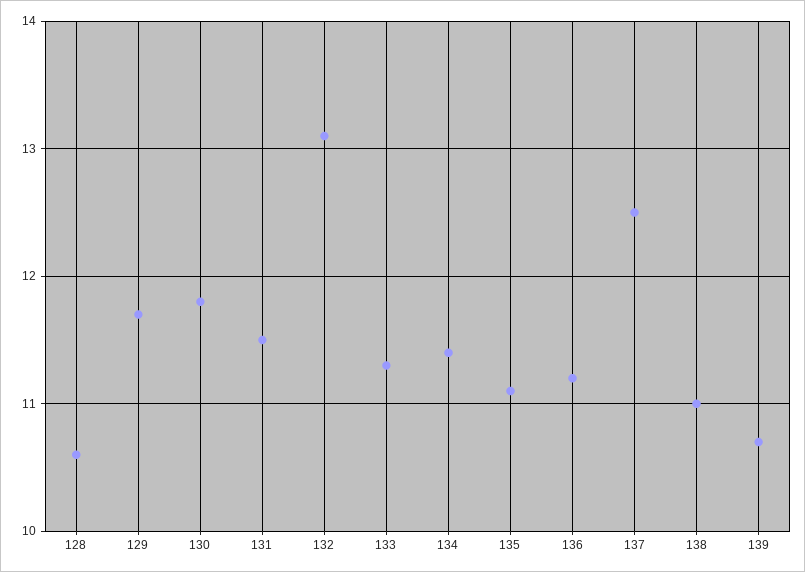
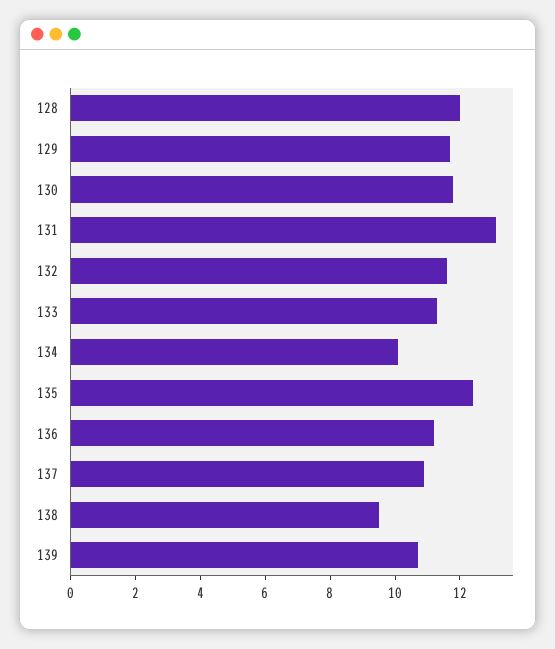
  {
-   "128": 10.6,
+   "128": 12,
    "129": 11.7,
    "130": 11.8,
-   "131": 11.5,
+   "131": 13,
-   "132": 13.1,
+   "132": 11.5,
    "133": 11.3,
-   "134": 11.4,
+   "134": 10,
-   "135": 11.1,
+   "135": 12.5,
    "136": 11.2,
-   "137": 12.5,
+   "137": 11,
-   "138": 11,
+   "138": 9.5,
    "139": 10.7
  }

